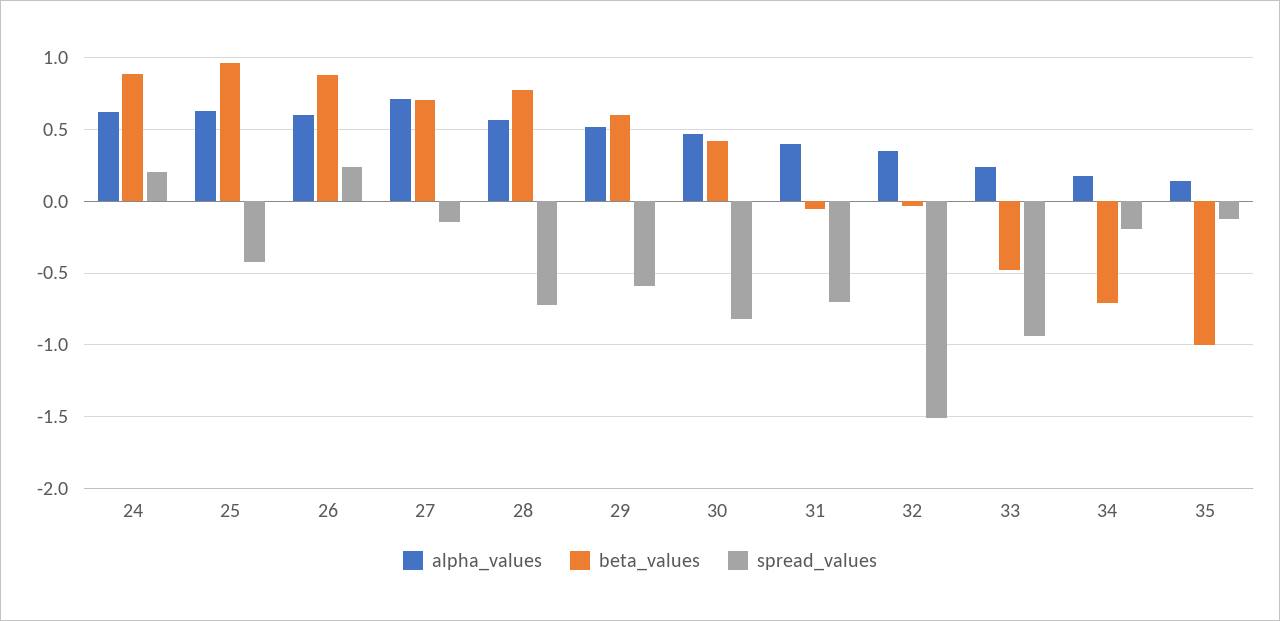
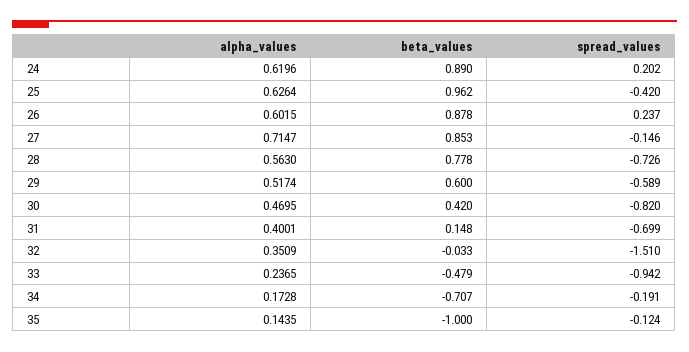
  {
    "alpha_values": {
      "24": 0.6196,
      "25": 0.6264,
      "26": 0.6015,
      "27": 0.7147,
      "28": 0.563,
      "29": 0.5174,
      "30": 0.4695,
      "31": 0.4001,
      "32": 0.3509,
      "33": 0.2365,
      "34": 0.1728,
      "35": 0.1435
    },
    "beta_values": {
      "24": 0.89,
      "25": 0.962,
      "26": 0.878,
-     "27": 0.7,
+     "27": 0.853,
      "28": 0.778,
      "29": 0.6,
      "30": 0.42,
-     "31": -0.05,
+     "31": 0.148,
      "32": -0.033,
      "33": -0.479,
      "34": -0.707,
      "35": -1
    },
    "spread_values": {
      "24": 0.202,
      "25": -0.42,
      "26": 0.237,
      "27": -0.146,
      "28": -0.726,
      "29": -0.589,
      "30": -0.82,
      "31": -0.699,
      "32": -1.51,
      "33": -0.942,
      "34": -0.191,
      "35": -0.124
    }
  }

